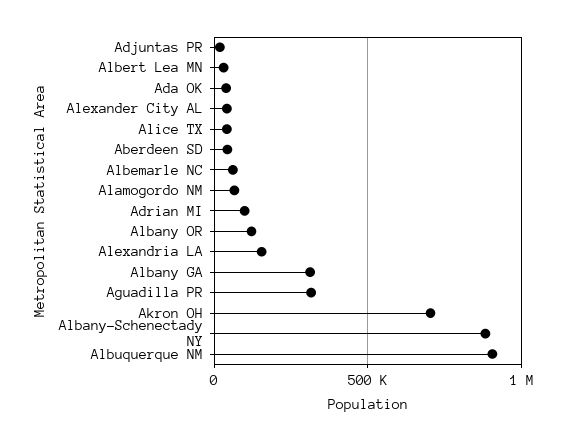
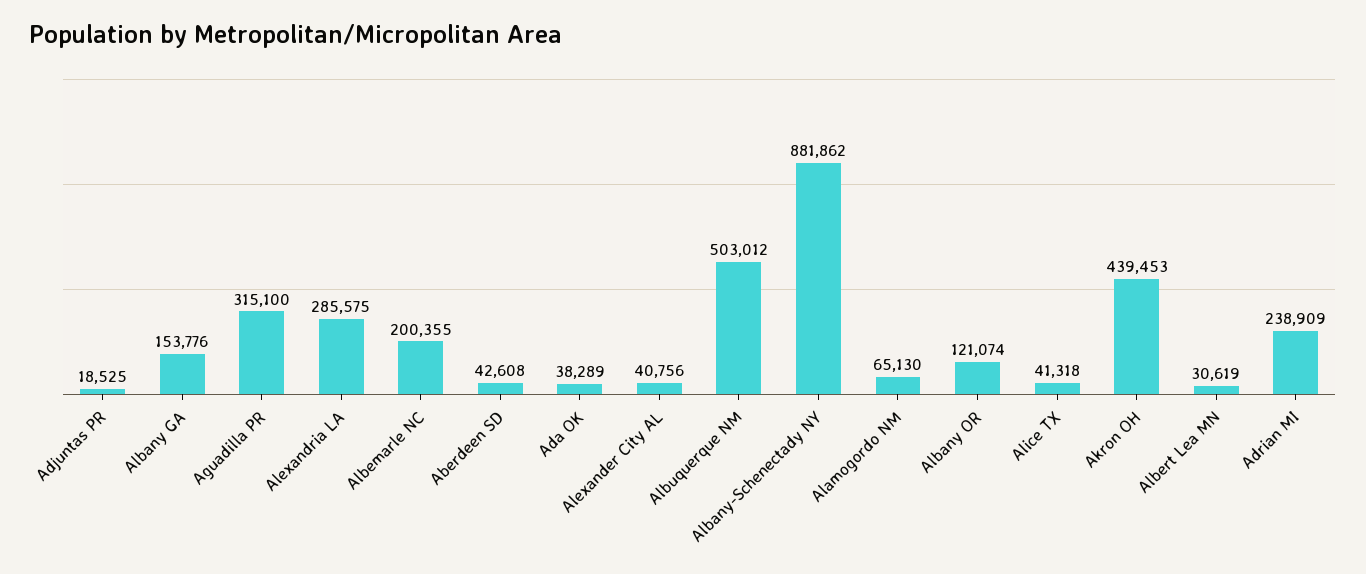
  {
    "Adjuntas PR": 18525,
    "Albert Lea MN": 30619,
    "Ada OK": 38289,
    "Alexander City AL": 40756,
    "Alice TX": 41318,
    "Aberdeen SD": 42608,
-   "Albemarle NC": 50000,
+   "Albemarle NC": 200355,
    "Alamogordo NM": 65130,
-   "Adrian MI": 100000,
+   "Adrian MI": 238909,
    "Albany OR": 121074,
-   "Alexandria LA": 150000,
+   "Alexandria LA": 285575,
-   "Albany GA": 300000,
+   "Albany GA": 153776,
    "Aguadilla PR": 315100,
-   "Akron OH": 700000,
+   "Akron OH": 439453,
    "Albany-Schenectady NY": 881862,
-   "Albuquerque NM": 900000
+   "Albuquerque NM": 503012
  }

